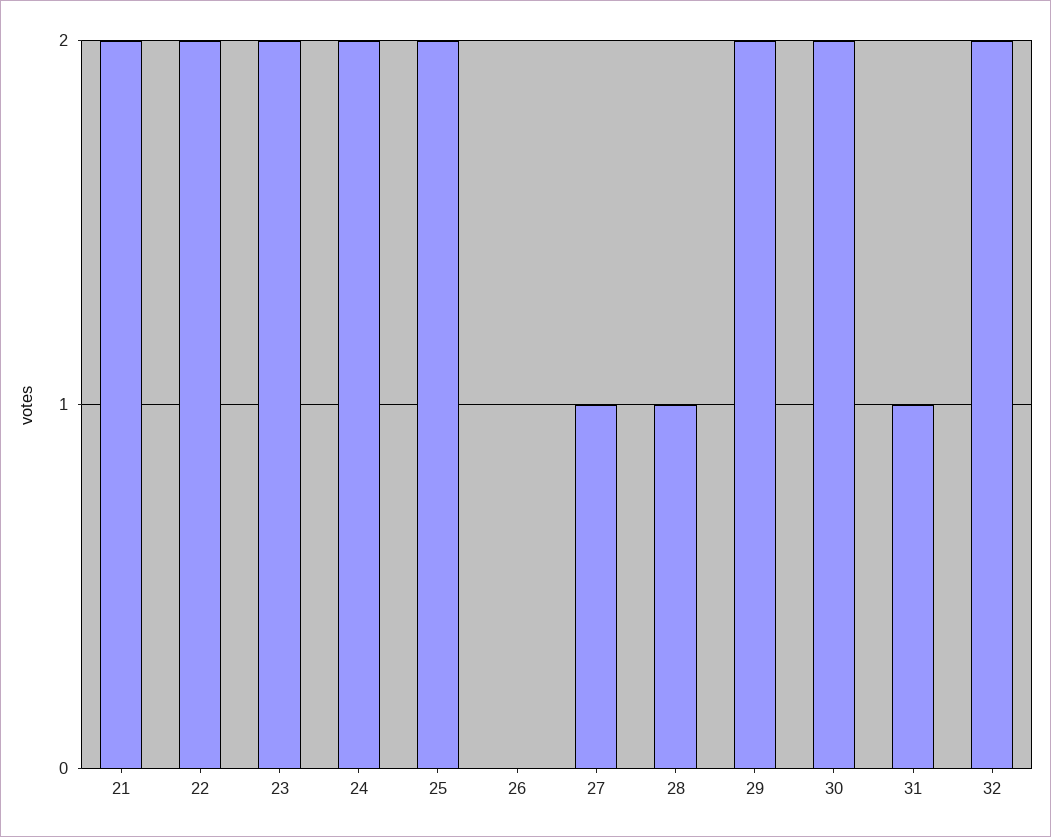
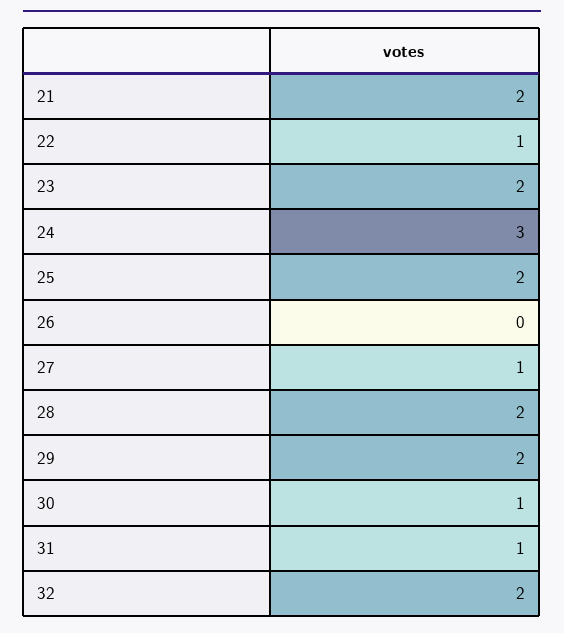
  {
    "21": 2,
-   "22": 2,
+   "22": 1,
    "23": 2,
-   "24": 2,
+   "24": 3,
    "25": 2,
    "26": 0,
    "27": 1,
-   "28": 1,
+   "28": 2,
    "29": 2,
-   "30": 2,
+   "30": 1,
    "31": 1,
    "32": 2
  }

